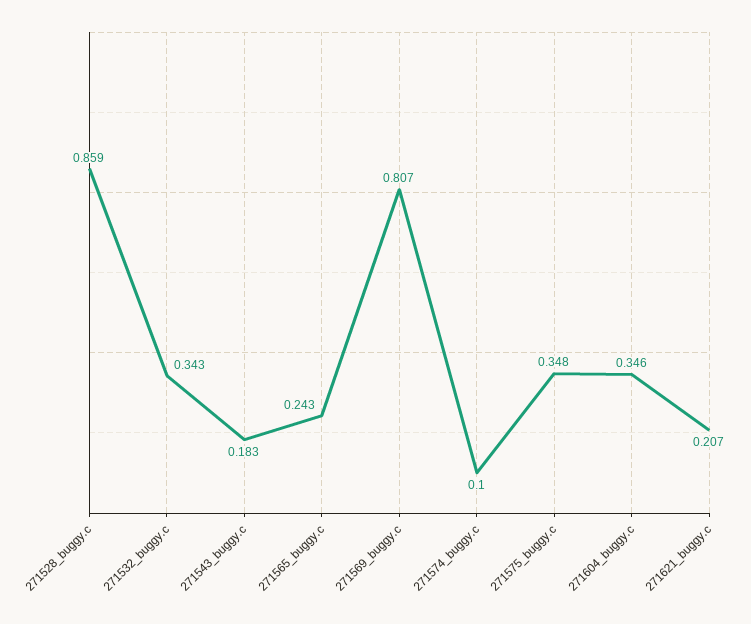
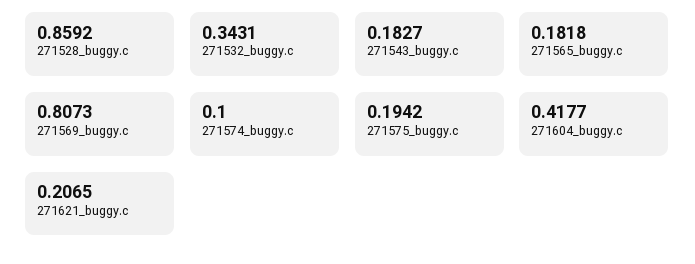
  {
    "271528_buggy.c": 0.8592,
    "271532_buggy.c": 0.3431,
    "271543_buggy.c": 0.1827,
-   "271565_buggy.c": 0.243,
+   "271565_buggy.c": 0.1818,
    "271569_buggy.c": 0.8073,
    "271574_buggy.c": 0.1,
-   "271575_buggy.c": 0.348,
+   "271575_buggy.c": 0.1942,
-   "271604_buggy.c": 0.346,
+   "271604_buggy.c": 0.4177,
    "271621_buggy.c": 0.2065
  }

